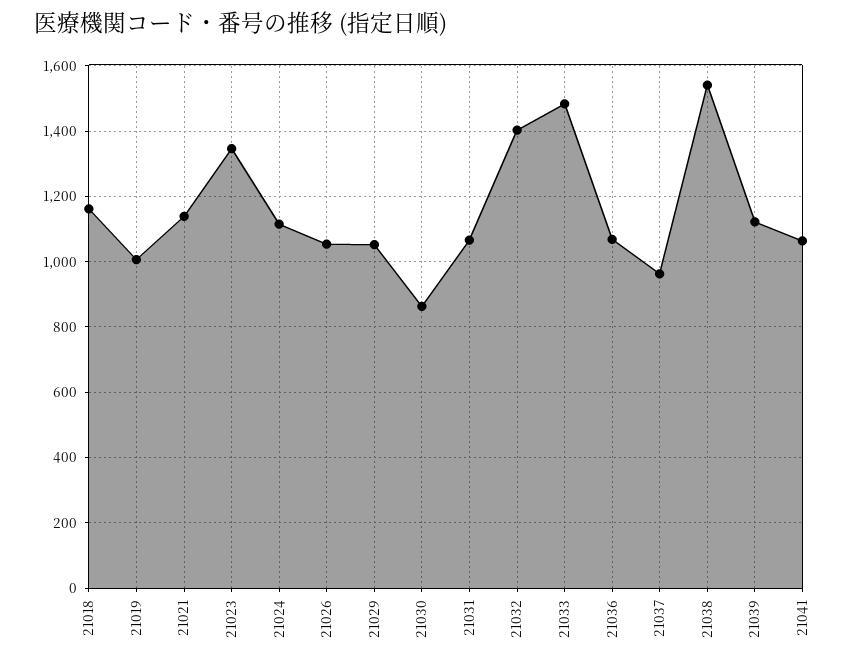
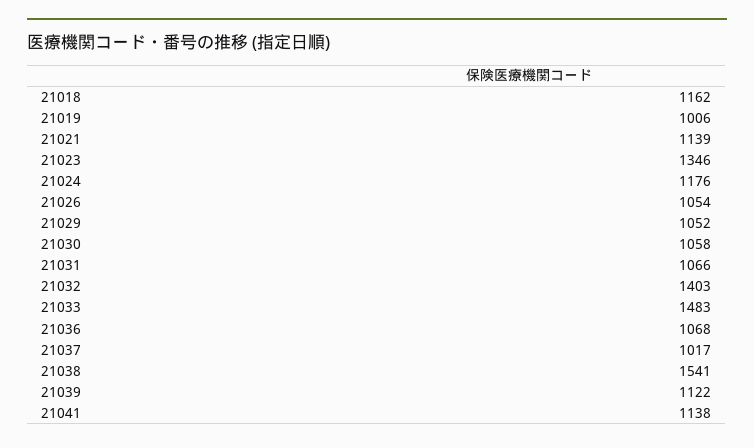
  {
    "21018": 1162,
    "21019": 1006,
    "21021": 1139,
    "21023": 1346,
-   "21024": 1120,
+   "21024": 1176,
    "21026": 1054,
    "21029": 1052,
-   "21030": 860,
+   "21030": 1058,
    "21031": 1066,
    "21032": 1403,
    "21033": 1483,
    "21036": 1068,
-   "21037": 960,
+   "21037": 1017,
    "21038": 1541,
    "21039": 1122,
-   "21041": 1060
+   "21041": 1138
  }

